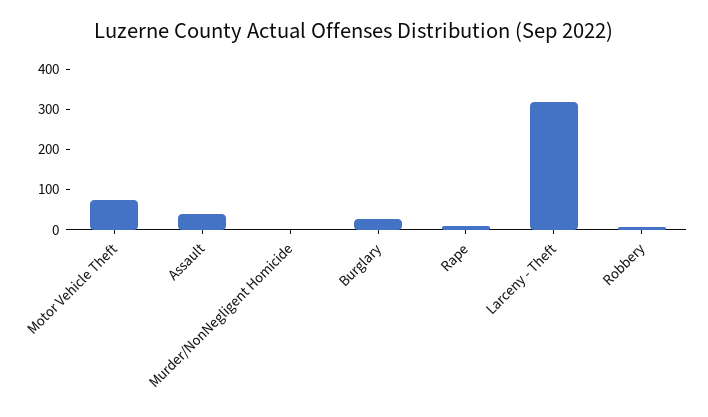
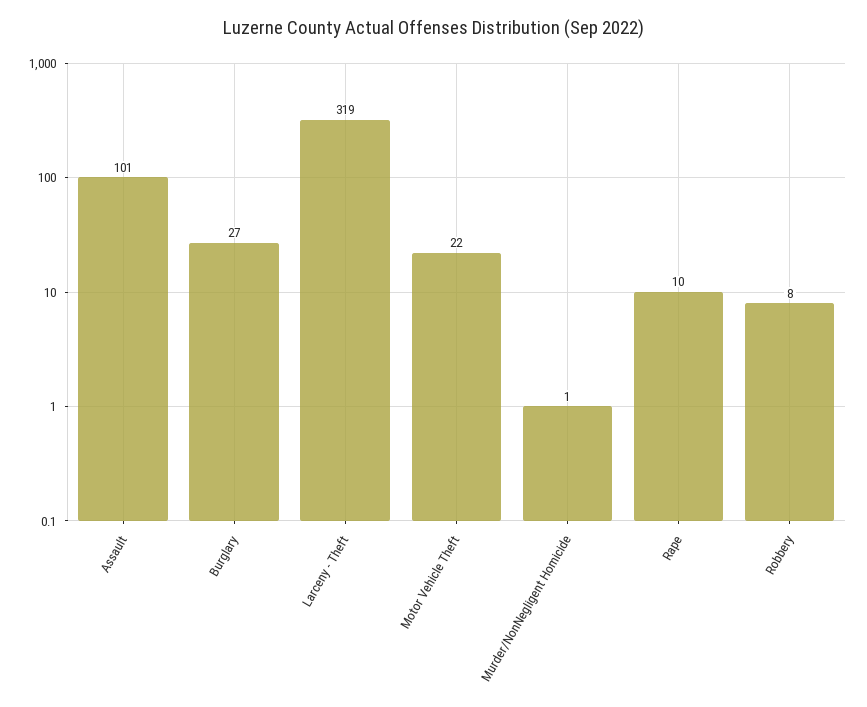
  {
-   "Motor Vehicle Theft": 80,
+   "Motor Vehicle Theft": 22,
-   "Assault": 40,
+   "Assault": 101,
    "Murder/NonNegligent Homicide": 1,
    "Burglary": 27,
    "Rape": 10,
    "Larceny - Theft": 319,
    "Robbery": 8
  }

